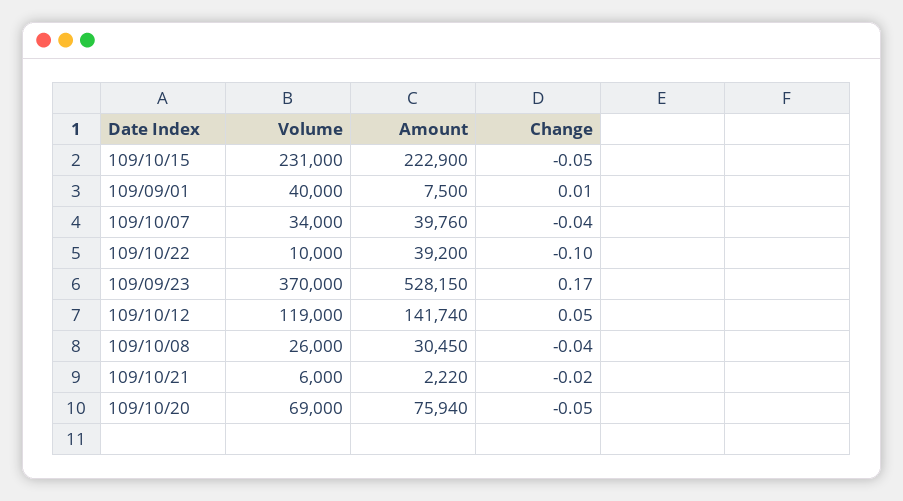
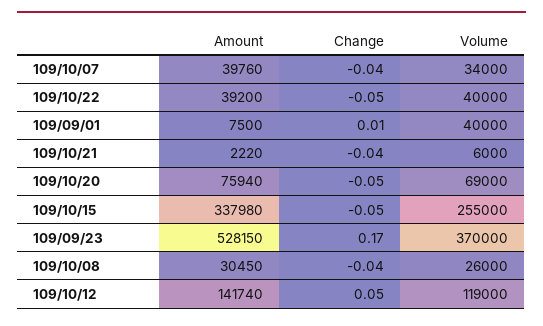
  {
    "Volume": {
-     "109/10/15": 231000,
+     "109/10/15": 255000,
      "109/09/01": 40000,
      "109/10/07": 34000,
-     "109/10/22": 10000,
+     "109/10/22": 40000,
      "109/09/23": 370000,
      "109/10/12": 119000,
      "109/10/08": 26000,
      "109/10/21": 6000,
      "109/10/20": 69000
    },
    "Amount": {
-     "109/10/15": 222900,
+     "109/10/15": 337980,
      "109/09/01": 7500,
      "109/10/07": 39760,
      "109/10/22": 39200,
      "109/09/23": 528150,
      "109/10/12": 141740,
      "109/10/08": 30450,
      "109/10/21": 2220,
      "109/10/20": 75940
    },
    "Change": {
      "109/10/15": -0.05,
      "109/09/01": 0.01,
      "109/10/07": -0.04,
-     "109/10/22": -0.1,
+     "109/10/22": -0.05,
      "109/09/23": 0.17,
      "109/10/12": 0.05,
      "109/10/08": -0.04,
-     "109/10/21": -0.02,
+     "109/10/21": -0.04,
      "109/10/20": -0.05
    }
  }

